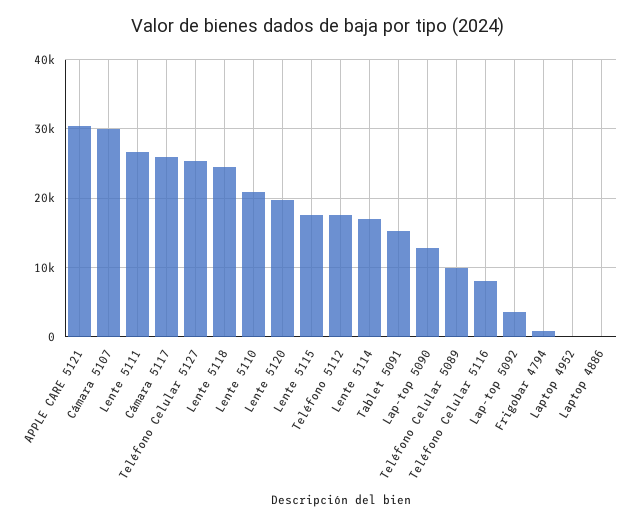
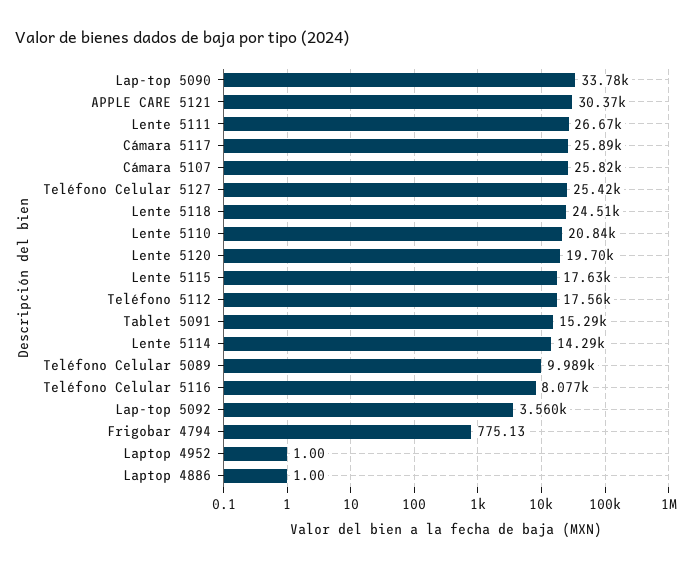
  {
    "APPLE CARE 5121": 30370,
-   "Cámara 5107": 30000,
+   "Cámara 5107": 25820,
    "Lente 5111": 26670,
    "Cámara 5117": 25890,
    "Teléfono Celular 5127": 25420,
    "Lente 5118": 24510,
    "Lente 5110": 20840,
    "Lente 5120": 19700,
    "Lente 5115": 17630,
    "Teléfono 5112": 17560,
-   "Lente 5114": 17000,
+   "Lente 5114": 14290,
    "Tablet 5091": 15290,
-   "Lap-top 5090": 13000,
+   "Lap-top 5090": 33780,
    "Teléfono Celular 5089": 9989,
    "Teléfono Celular 5116": 8077,
    "Lap-top 5092": 3560,
    "Frigobar 4794": 775.13,
    "Laptop 4952": 1,
    "Laptop 4886": 1
  }

